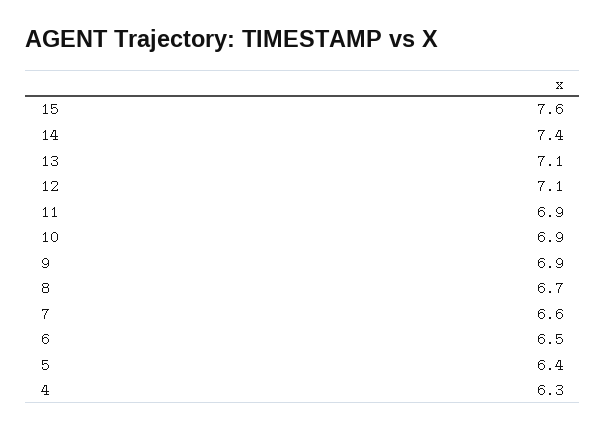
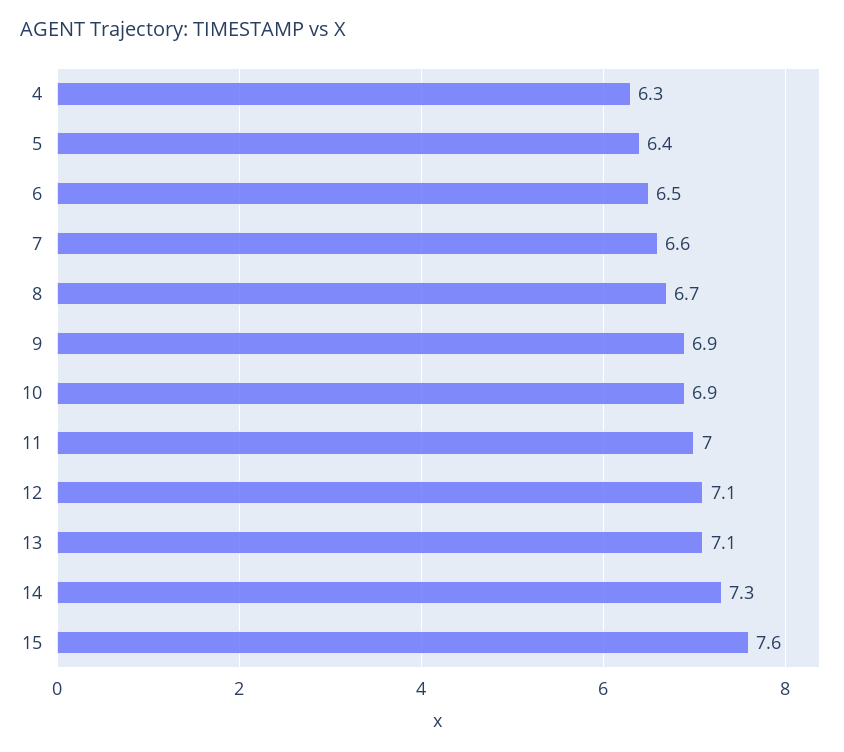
  {
    "15": 7.6,
-   "14": 7.4,
+   "14": 7.3,
    "13": 7.1,
    "12": 7.1,
-   "11": 6.9,
+   "11": 7,
    "10": 6.9,
    "9": 6.9,
    "8": 6.7,
    "7": 6.6,
    "6": 6.5,
    "5": 6.4,
    "4": 6.3
  }

